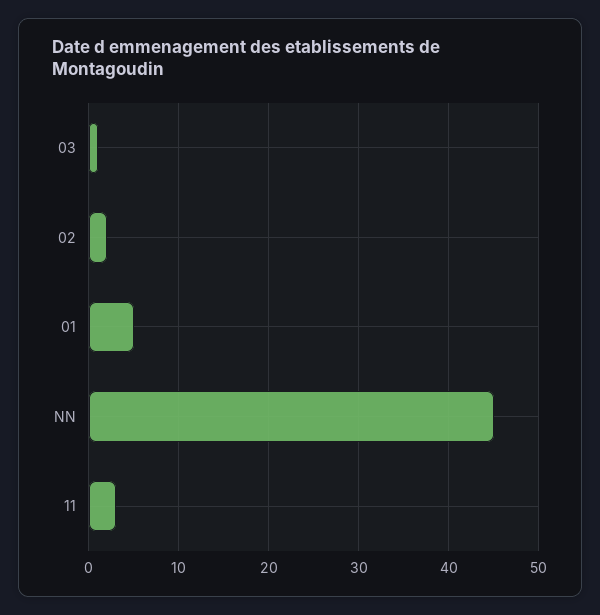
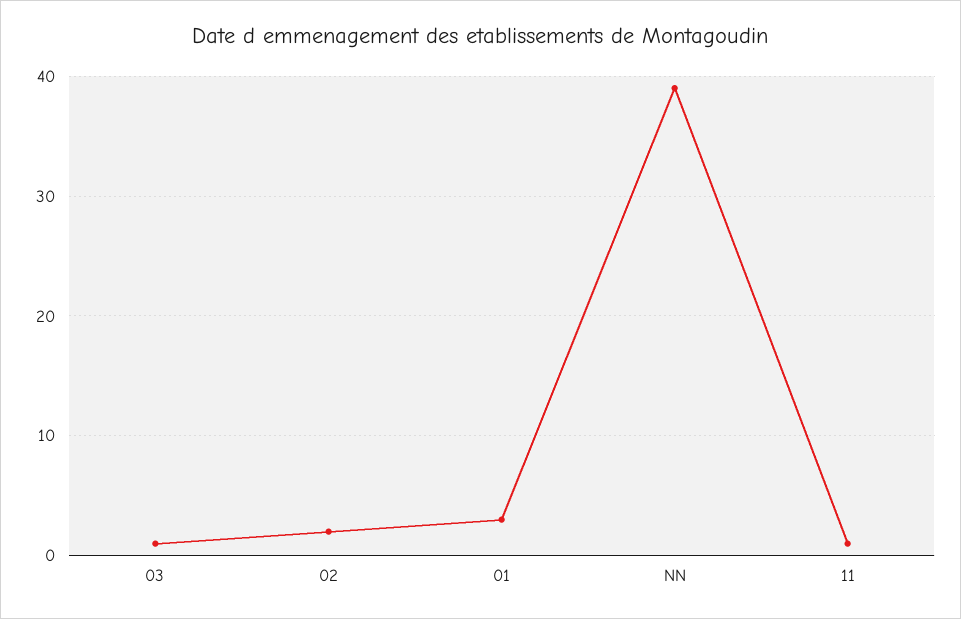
  {
    "03": 1,
    "02": 2,
-   "01": 5,
+   "01": 3,
-   "NN": 45,
+   "NN": 39,
-   "11": 3
+   "11": 1
  }

